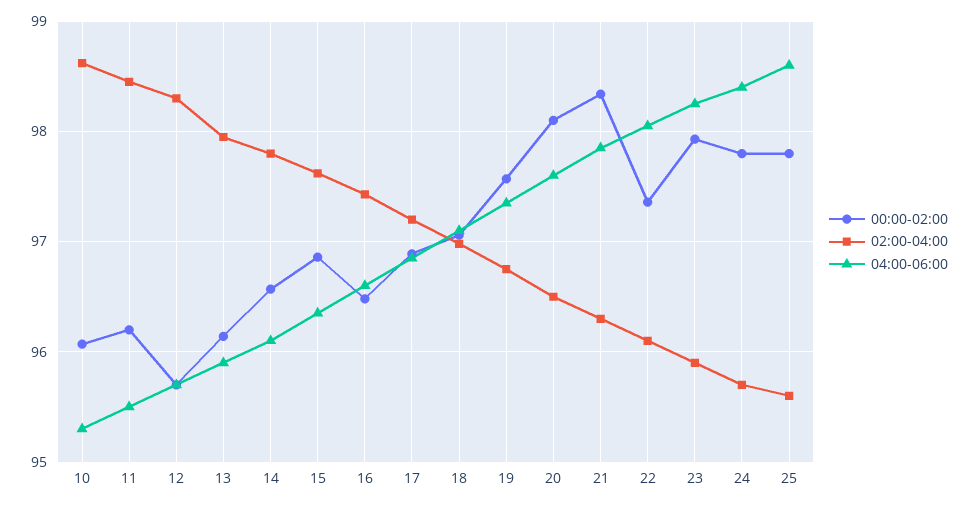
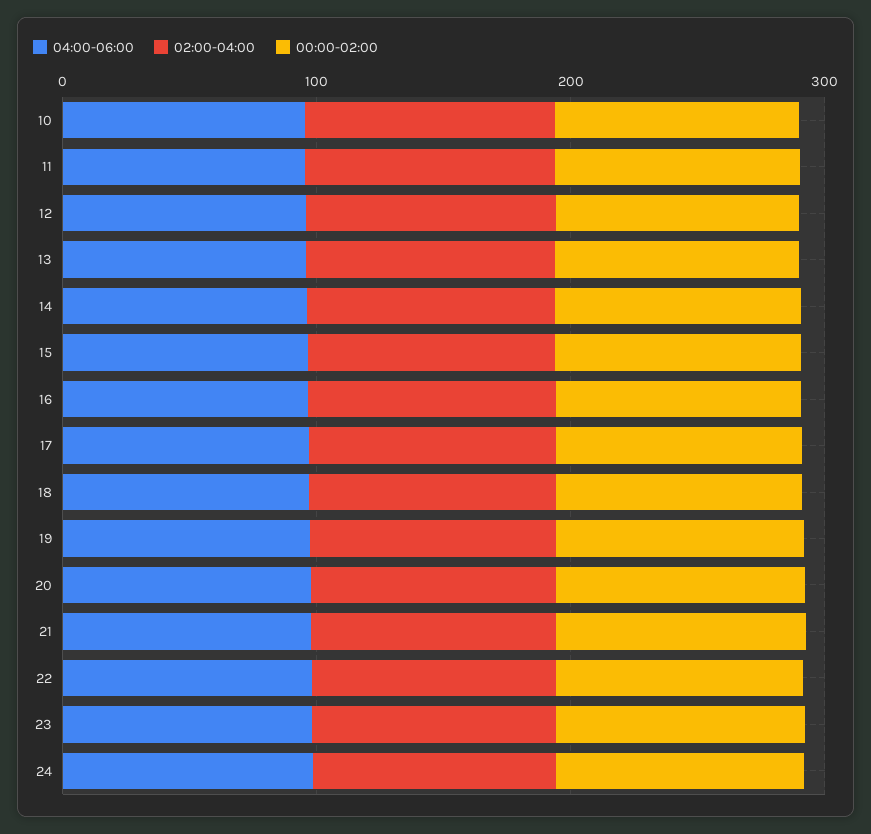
  {
    "00:00-02:00": {
      "10": 96.1,
      "11": 96.2,
      "12": 95.7,
      "13": 96.1,
      "14": 96.6,
      "15": 96.9,
      "16": 96.5,
      "17": 96.9,
      "18": 97.1,
      "19": 97.6,
      "20": 98.1,
      "21": 98.3,
      "22": 97.4,
      "23": 97.9,
-     "24": 97.8,
+     "24": 97.8
-     "25": 97.8
    },
    "02:00-04:00": {
      "10": 98.6,
      "11": 98.5,
      "12": 98.3,
      "13": 98,
      "14": 97.8,
      "15": 97.6,
      "16": 97.4,
      "17": 97.2,
      "18": 97,
      "19": 96.8,
      "20": 96.5,
      "21": 96.3,
      "22": 96.1,
      "23": 95.9,
-     "24": 95.7,
+     "24": 95.7
-     "25": 95.6
    },
    "04:00-06:00": {
      "10": 95.3,
      "11": 95.5,
      "12": 95.7,
      "13": 95.9,
      "14": 96.1,
      "15": 96.4,
      "16": 96.6,
      "17": 96.9,
      "18": 97.1,
      "19": 97.4,
      "20": 97.6,
      "21": 97.9,
      "22": 98.1,
      "23": 98.3,
-     "24": 98.4,
+     "24": 98.4
-     "25": 98.6
    }
  }

